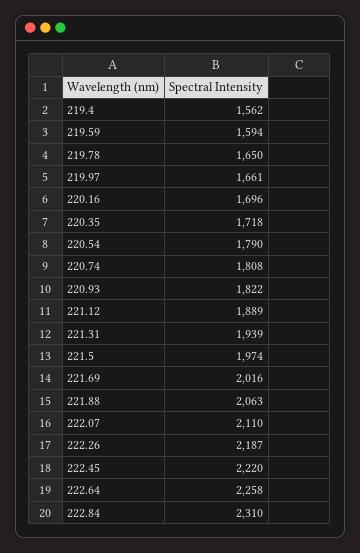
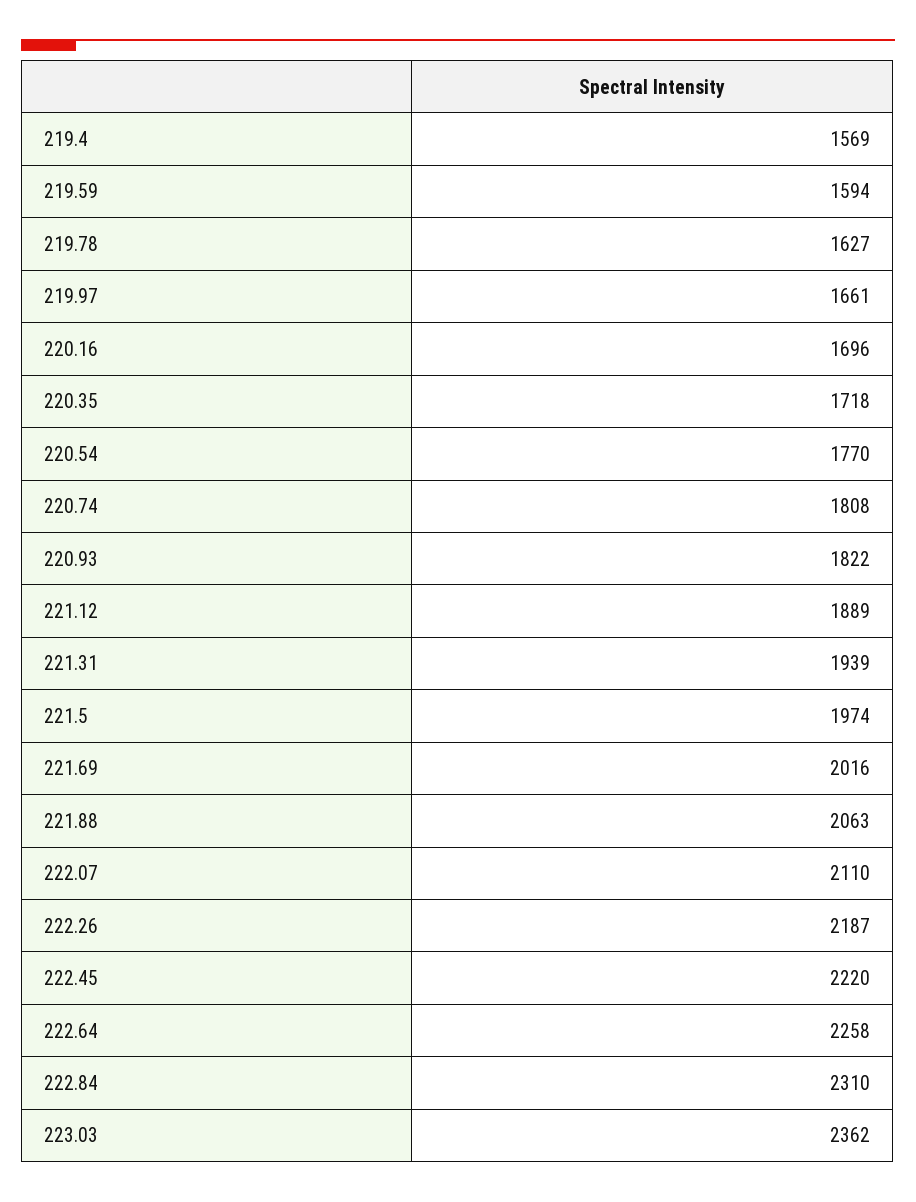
  {
-   "219.4": 1562,
+   "219.4": 1569,
    "219.59": 1594,
-   "219.78": 1650,
+   "219.78": 1627,
    "219.97": 1661,
    "220.16": 1696,
    "220.35": 1718,
-   "220.54": 1790,
+   "220.54": 1770,
    "220.74": 1808,
    "220.93": 1822,
    "221.12": 1889,
    "221.31": 1939,
    "221.5": 1974,
    "221.69": 2016,
    "221.88": 2063,
    "222.07": 2110,
    "222.26": 2187,
    "222.45": 2220,
    "222.64": 2258,
-   "222.84": 2310
+   "222.84": 2310,
+   "223.03": 2362
  }

